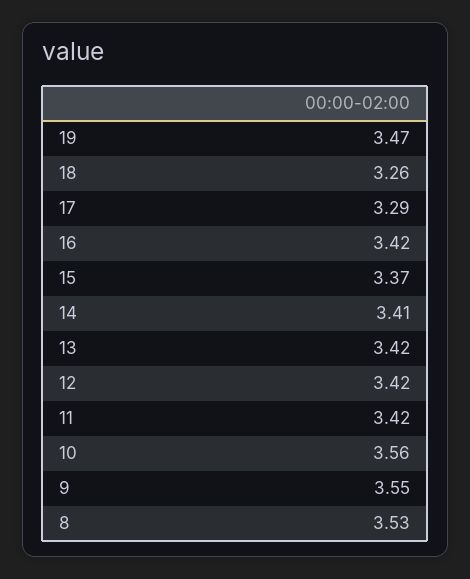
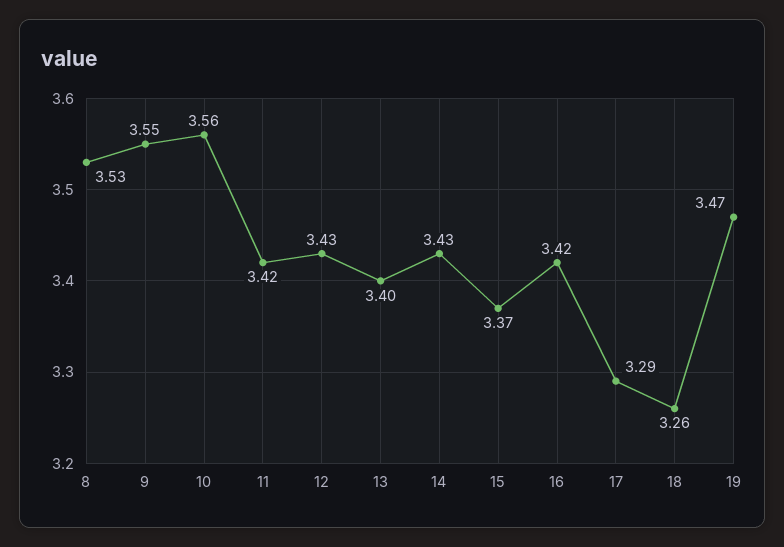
  {
    "19": 3.47,
    "18": 3.26,
    "17": 3.29,
    "16": 3.42,
    "15": 3.37,
-   "14": 3.41,
+   "14": 3.43,
-   "13": 3.42,
+   "13": 3.4,
-   "12": 3.42,
+   "12": 3.43,
    "11": 3.42,
    "10": 3.56,
    "9": 3.55,
    "8": 3.53
  }

